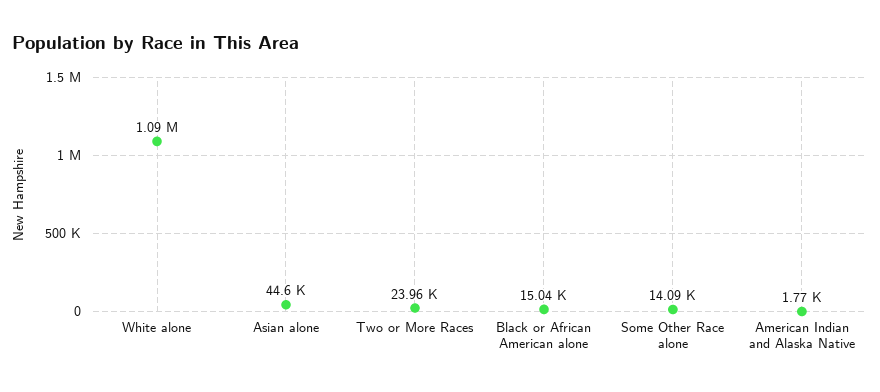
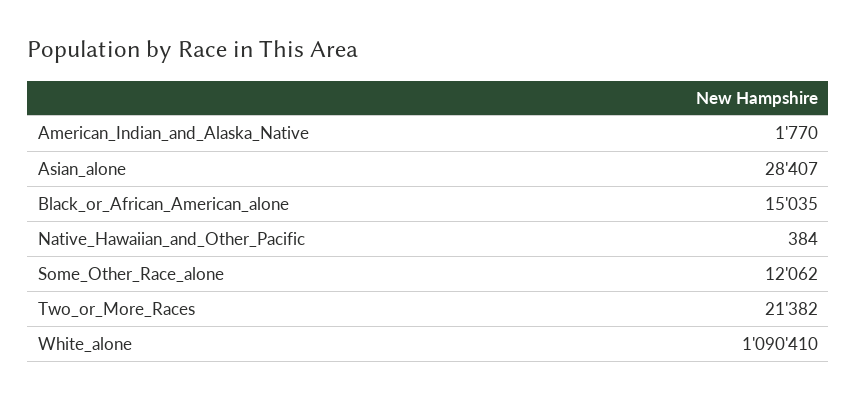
  {
    "White alone": 1090410,
-   "Asian alone": 44600,
+   "Asian alone": 28407,
-   "Two or More Races": 23960,
+   "Two or More Races": 21382,
    "Black or African American alone": 15035,
-   "Some Other Race alone": 14090,
+   "Some Other Race alone": 12062,
-   "American Indian and Alaska Native": 1770
+   "American Indian and Alaska Native": 1770,
+   "Native_Hawaiian_and_Other_Pacific": 384
  }

